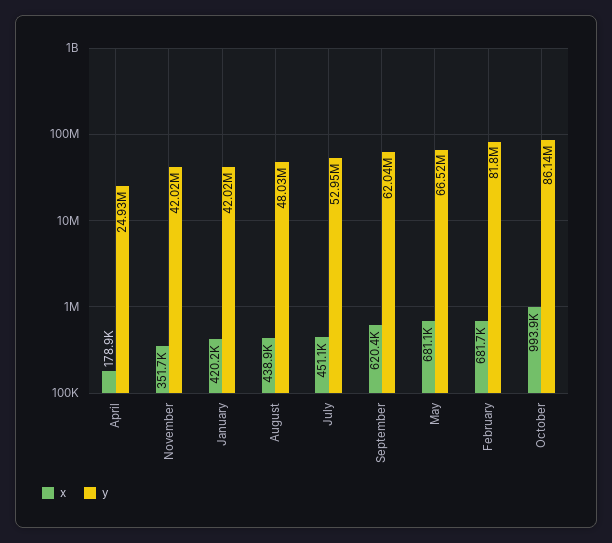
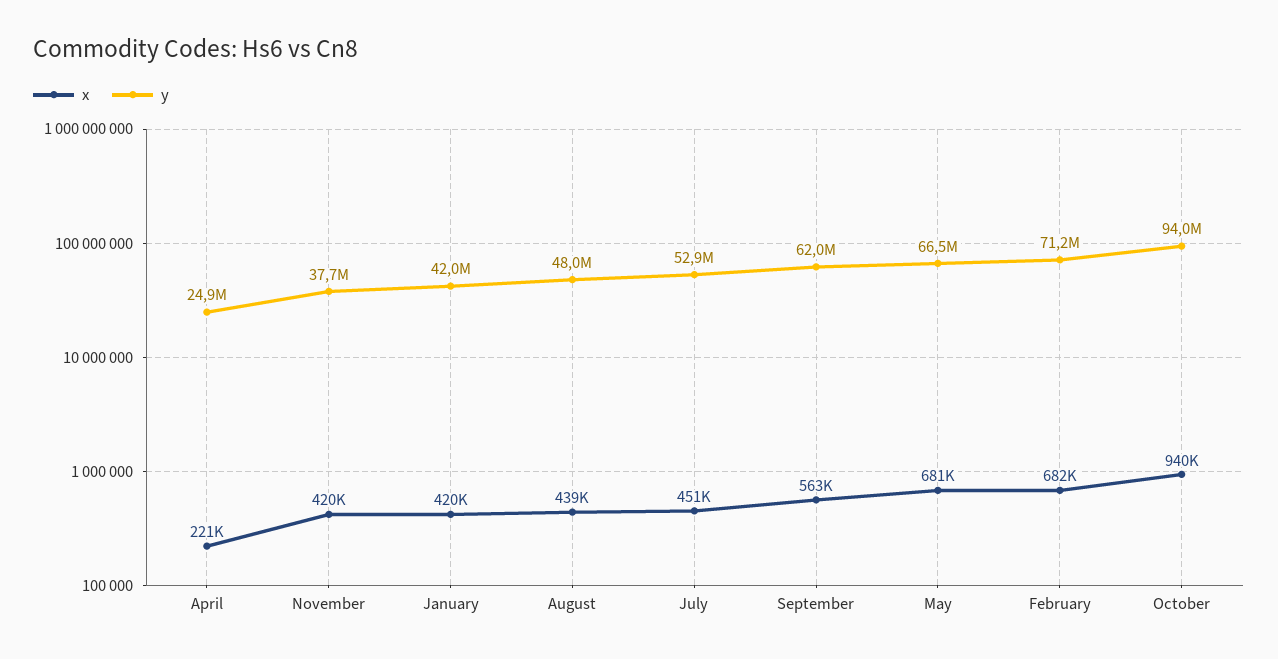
  {
    "x": {
-     "April": 178900,
+     "April": 221000,
-     "November": 351700,
+     "November": 420000,
      "January": 420200,
      "August": 438900,
      "July": 451100,
-     "September": 620400,
+     "September": 563000,
      "May": 681100,
      "February": 681700,
-     "October": 993900
+     "October": 940000
    },
    "y": {
      "April": 24930000,
-     "November": 42020000,
+     "November": 37700000,
      "January": 42020000,
      "August": 48030000,
      "July": 52950000,
      "September": 62040000,
      "May": 66520000,
-     "February": 81800000,
+     "February": 71200000,
-     "October": 86140000
+     "October": 94000000
    }
  }

